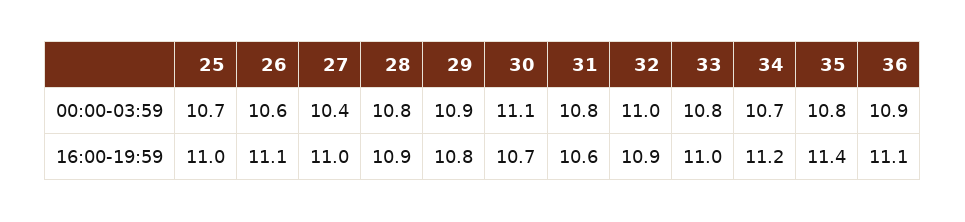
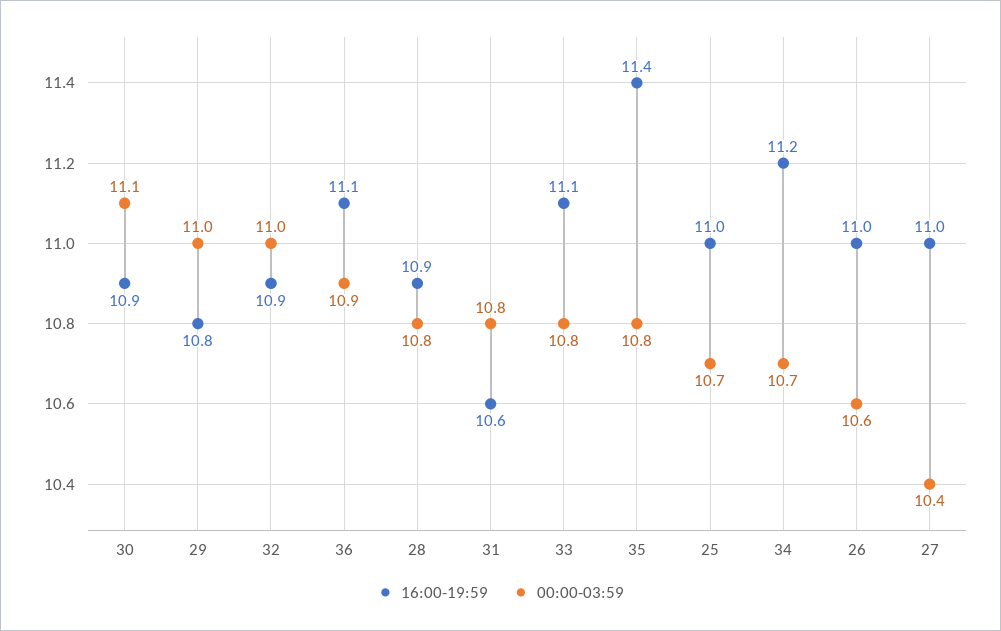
  {
    "00:00-03:59": {
      "25": 10.7,
      "26": 10.6,
      "27": 10.4,
      "28": 10.8,
-     "29": 10.9,
+     "29": 11,
      "30": 11.1,
      "31": 10.8,
      "32": 11,
      "33": 10.8,
      "34": 10.7,
      "35": 10.8,
      "36": 10.9
    },
    "16:00-19:59": {
      "25": 11,
-     "26": 11.1,
+     "26": 11,
      "27": 11,
      "28": 10.9,
      "29": 10.8,
-     "30": 10.7,
+     "30": 10.9,
      "31": 10.6,
      "32": 10.9,
-     "33": 11,
+     "33": 11.1,
      "34": 11.2,
      "35": 11.4,
      "36": 11.1
    }
  }

